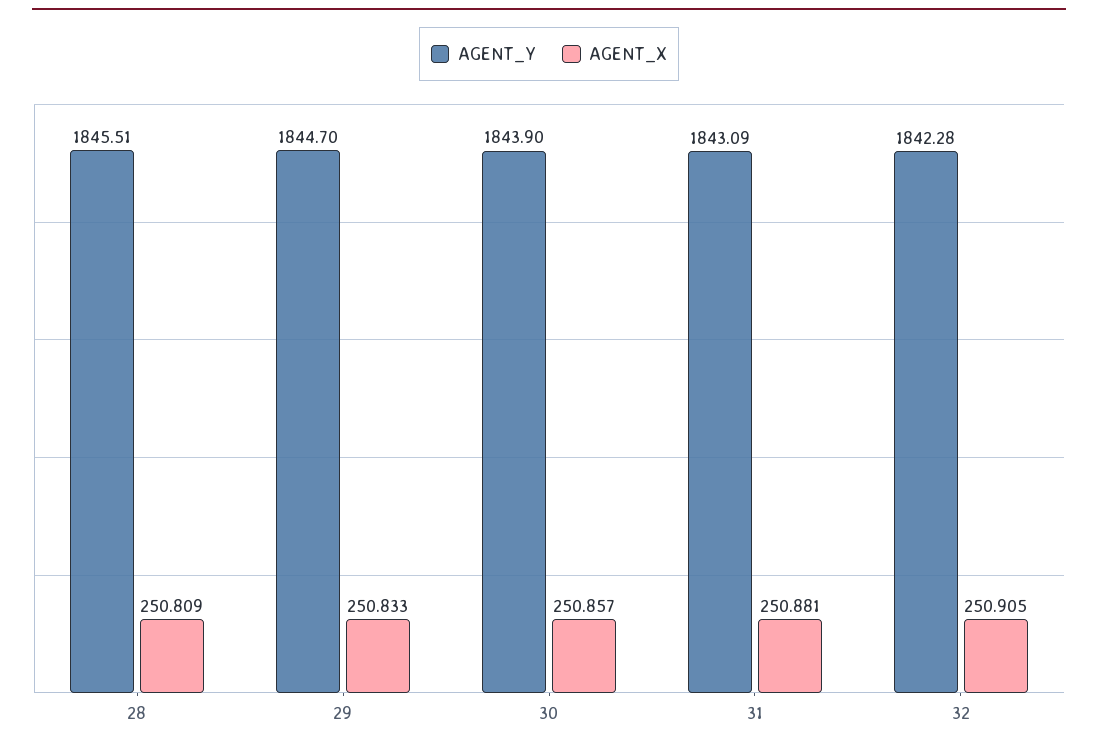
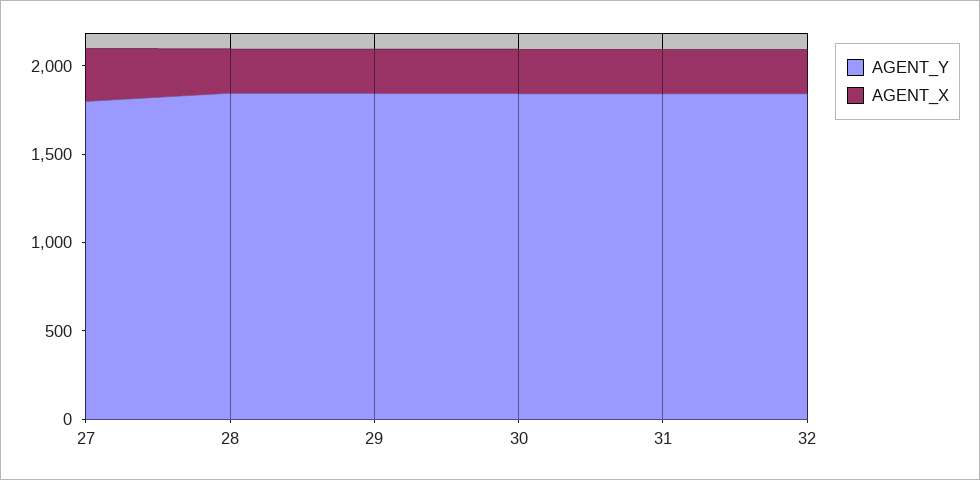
  {
    "AGENT_Y": {
      "28": 1845.51,
      "29": 1844.7,
      "30": 1843.9,
      "31": 1843.09,
-     "32": 1842.28
+     "32": 1842.28,
+     "27": 1800
    },
    "AGENT_X": {
      "28": 250.809,
      "29": 250.833,
      "30": 250.857,
      "31": 250.881,
-     "32": 250.905
+     "32": 250.905,
+     "27": 300
    }
  }

